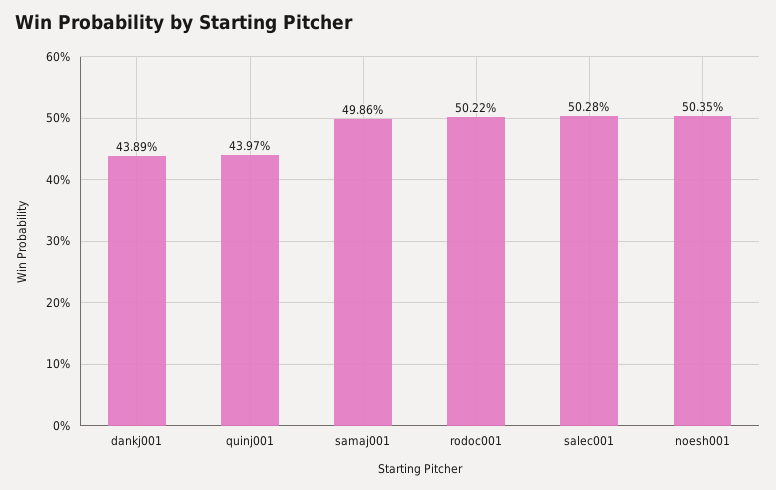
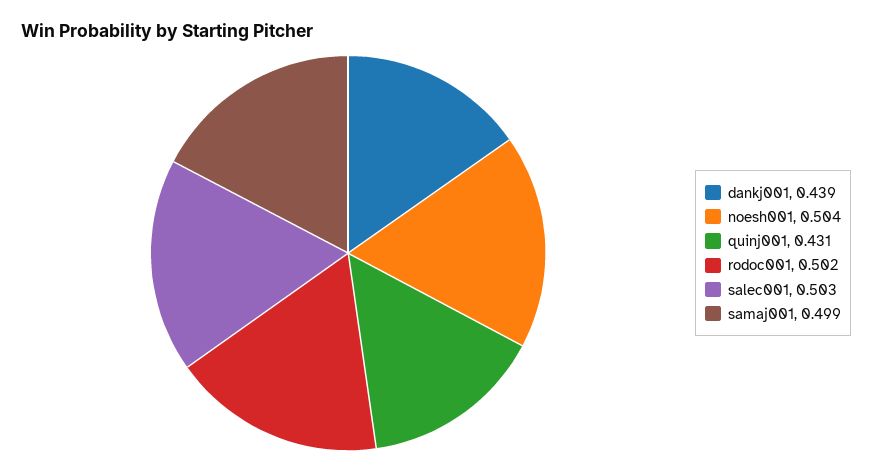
  {
    "dankj001": 0.4389,
-   "quinj001": 0.4397,
+   "quinj001": 0.431,
    "samaj001": 0.4986,
    "rodoc001": 0.5022,
    "salec001": 0.5028,
    "noesh001": 0.5035
  }

